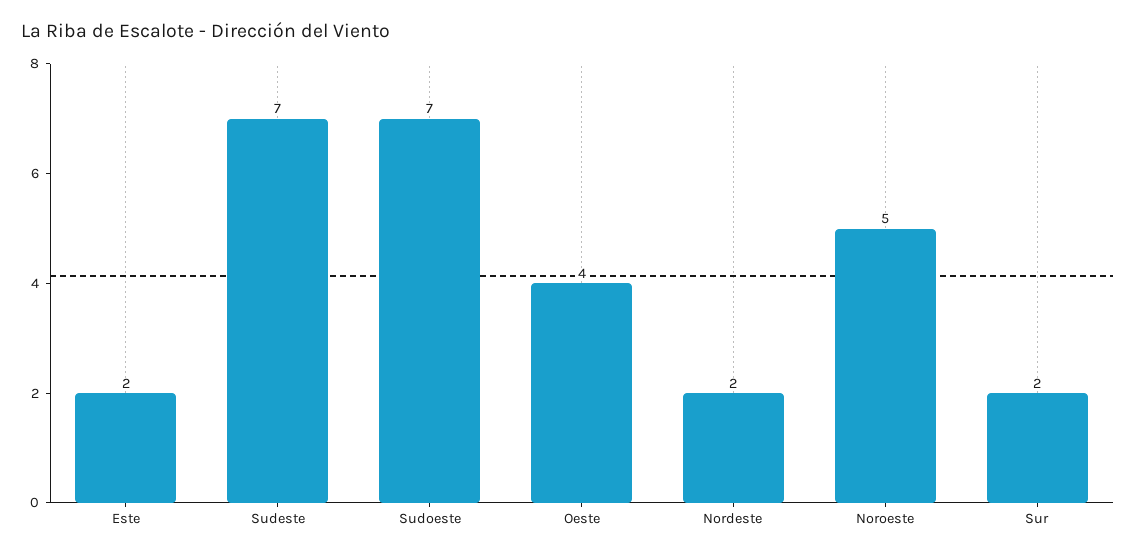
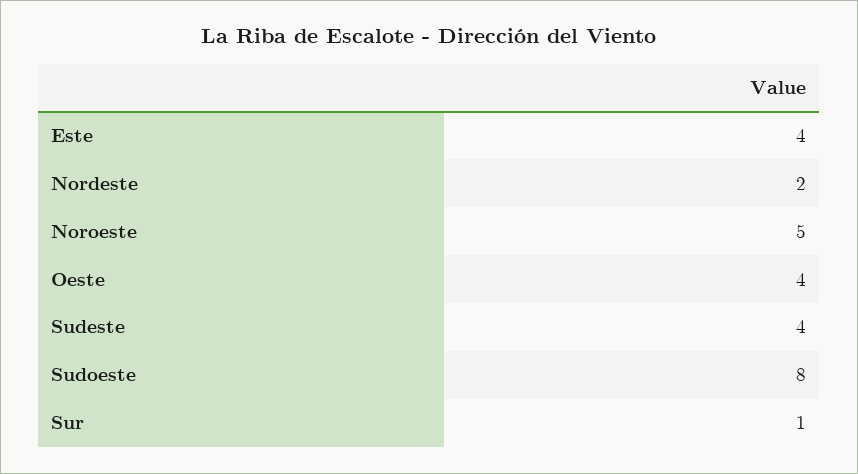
  {
-   "Este": 2,
+   "Este": 4,
-   "Sudeste": 7,
+   "Sudeste": 4,
-   "Sudoeste": 7,
+   "Sudoeste": 8,
    "Oeste": 4,
    "Nordeste": 2,
    "Noroeste": 5,
-   "Sur": 2
+   "Sur": 1
  }

